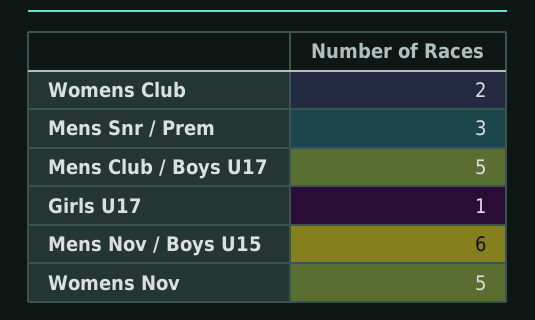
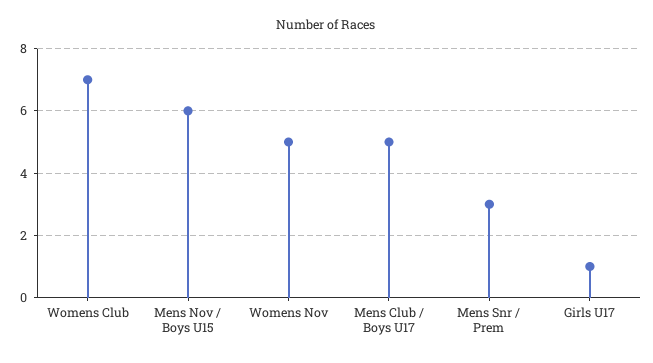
  {
-   "Womens Club": 2,
+   "Womens Club": 7,
    "Mens Snr / Prem": 3,
    "Mens Club / Boys U17": 5,
    "Girls U17": 1,
    "Mens Nov / Boys U15": 6,
    "Womens Nov": 5
  }

